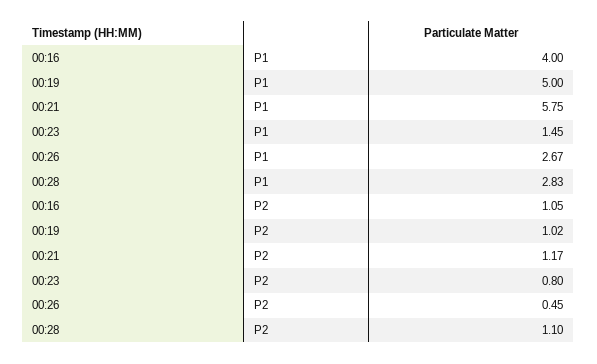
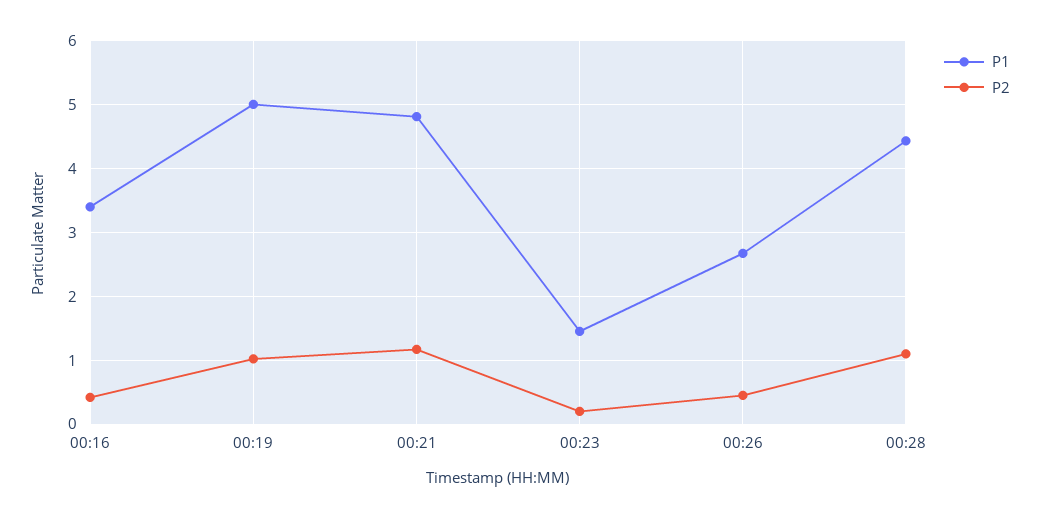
  {
    "P1": {
-     "00:16": 4,
+     "00:16": 3.4,
      "00:19": 5,
-     "00:21": 5.75,
+     "00:21": 4.8,
      "00:23": 1.45,
      "00:26": 2.67,
-     "00:28": 2.83
+     "00:28": 4.4
    },
    "P2": {
-     "00:16": 1.05,
+     "00:16": 0.4,
      "00:19": 1.02,
      "00:21": 1.17,
-     "00:23": 0.8,
+     "00:23": 0.2,
      "00:26": 0.45,
      "00:28": 1.1
    }
  }

